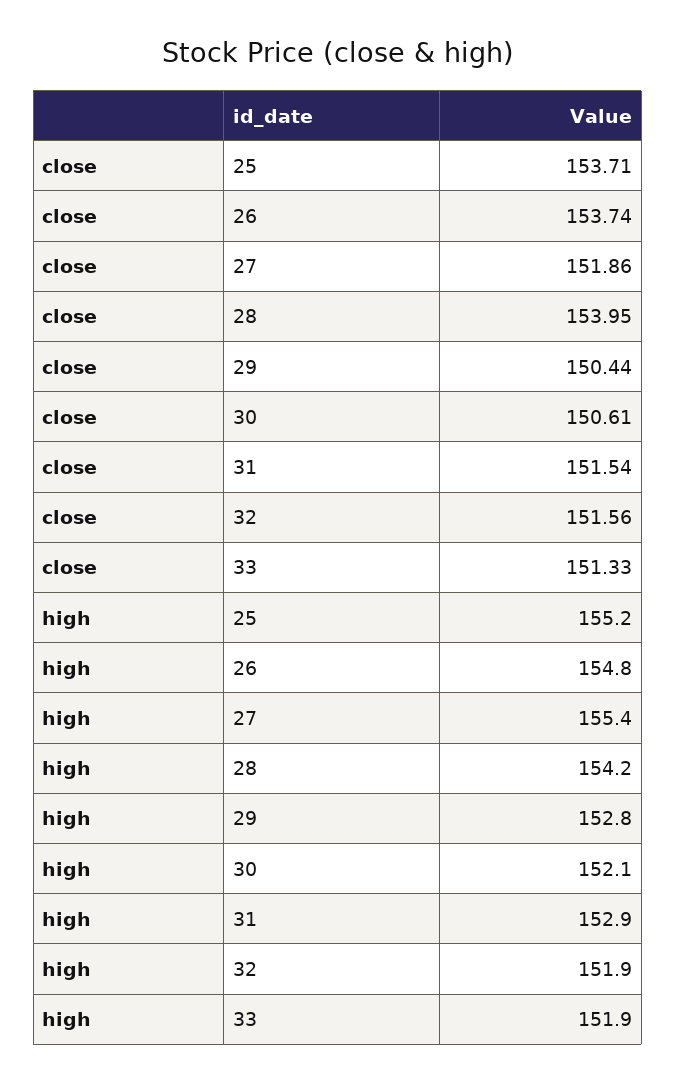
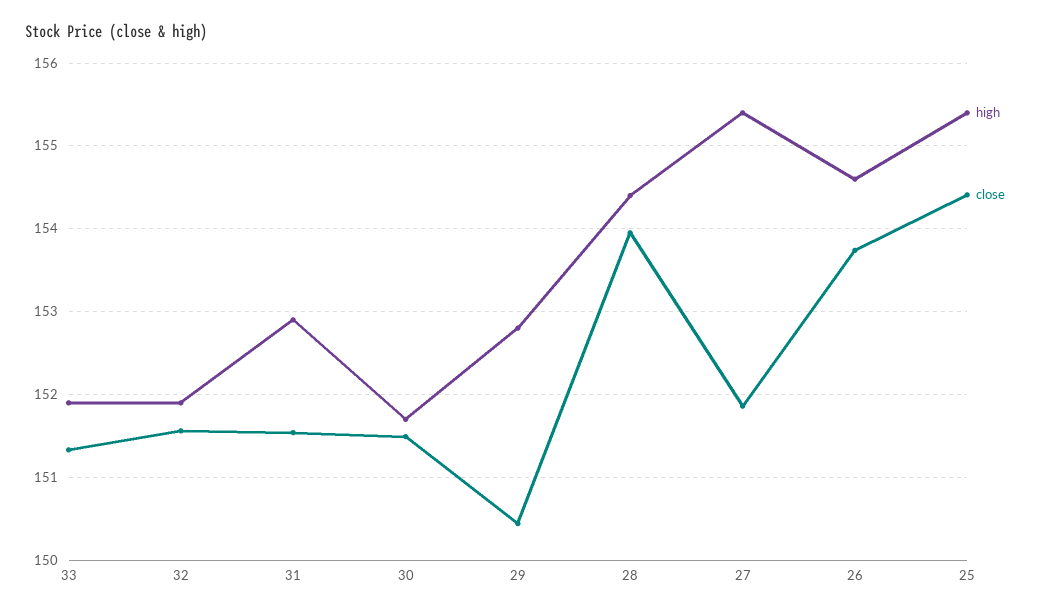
  {
    "close": {
-     "25": 153.71,
+     "25": 154.4,
      "26": 153.74,
      "27": 151.86,
      "28": 153.95,
      "29": 150.44,
-     "30": 150.61,
+     "30": 151.5,
      "31": 151.54,
      "32": 151.56,
      "33": 151.33
    },
    "high": {
-     "25": 155.2,
+     "25": 155.4,
-     "26": 154.8,
+     "26": 154.6,
      "27": 155.4,
-     "28": 154.2,
+     "28": 154.4,
      "29": 152.8,
-     "30": 152.1,
+     "30": 151.7,
      "31": 152.9,
      "32": 151.9,
      "33": 151.9
    }
  }

